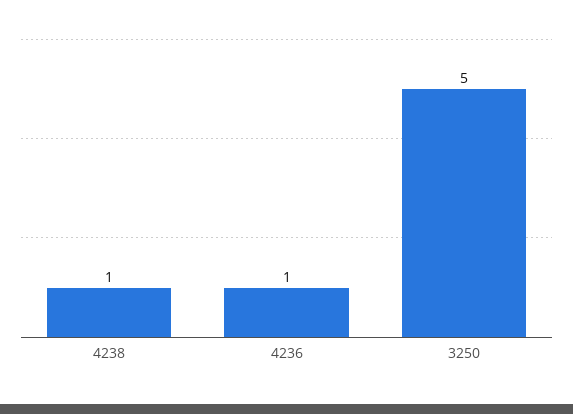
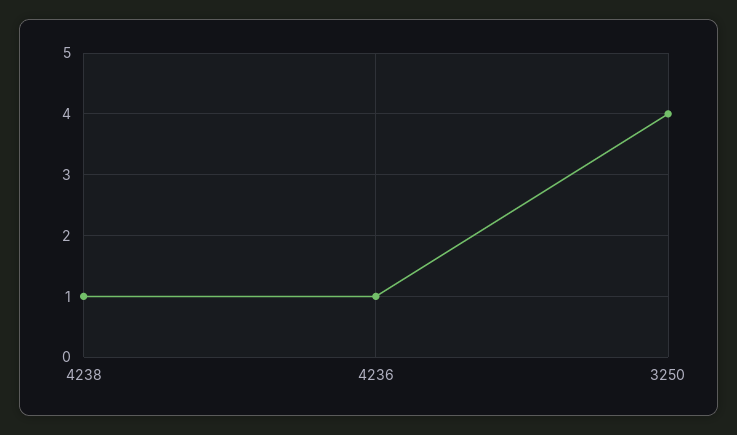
  {
    "4238": 1,
    "4236": 1,
-   "3250": 5
+   "3250": 4
  }

